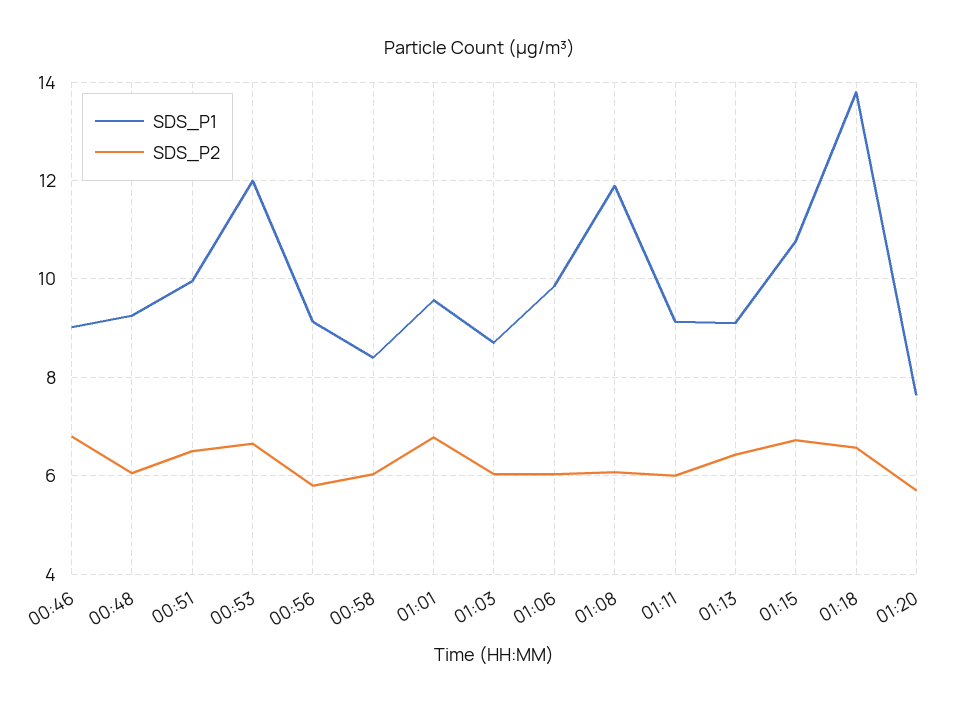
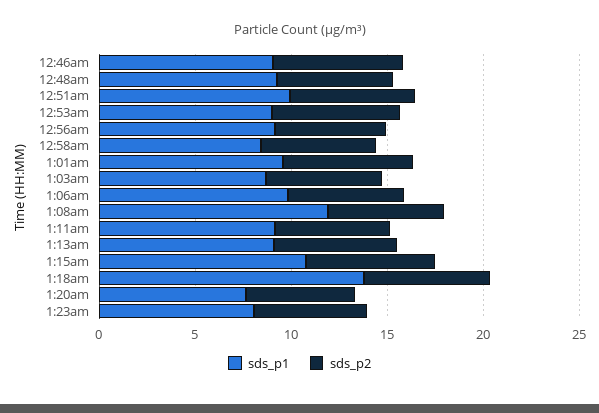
  {
    "SDS_P1": {
      "00:46": 9,
      "00:48": 9.2,
      "00:51": 10,
-     "00:53": 12,
+     "00:53": 9,
      "00:56": 9.2,
      "00:58": 8.4,
      "01:01": 9.6,
      "01:03": 8.8,
      "01:06": 9.8,
      "01:08": 11.8,
      "01:11": 9.2,
      "01:13": 9.2,
      "01:15": 10.8,
      "01:18": 13.8,
-     "01:20": 7.6
+     "01:20": 7.6,
+     "1:23am": 8
    },
    "SDS_P2": {
      "00:46": 6.8,
      "00:48": 6,
      "00:51": 6.6,
      "00:53": 6.6,
      "00:56": 5.8,
      "00:58": 6,
      "01:01": 6.8,
      "01:03": 6,
      "01:06": 6,
      "01:08": 6,
      "01:11": 6,
      "01:13": 6.4,
      "01:15": 6.8,
      "01:18": 6.6,
-     "01:20": 5.8
+     "01:20": 5.8,
+     "1:23am": 6
    }
  }

